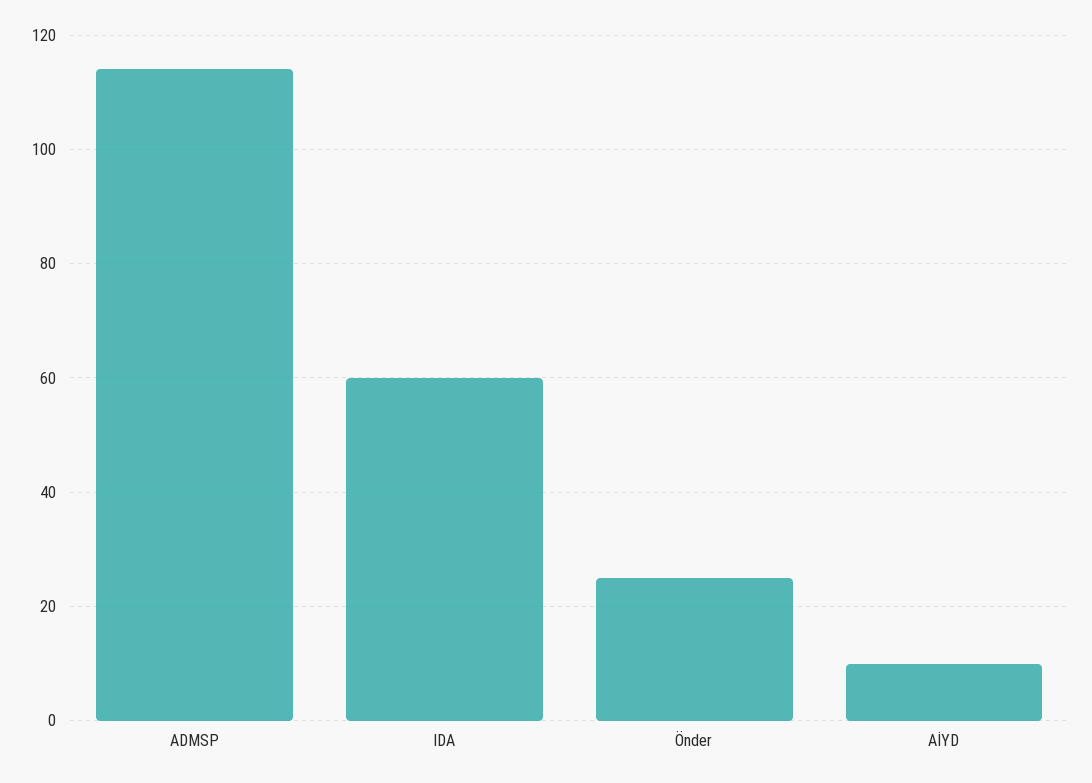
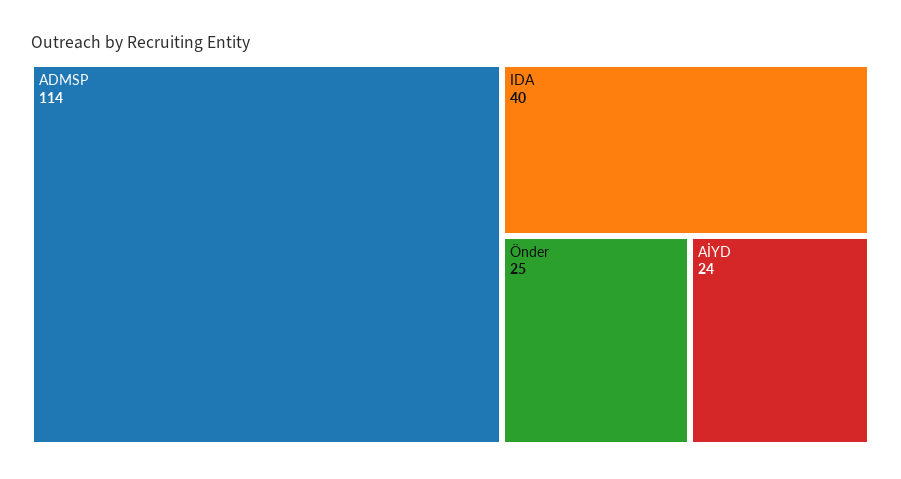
  {
    "ADMSP": 114,
-   "IDA": 60,
+   "IDA": 40,
    "Önder": 25,
-   "AİYD": 10
+   "AİYD": 24
  }

